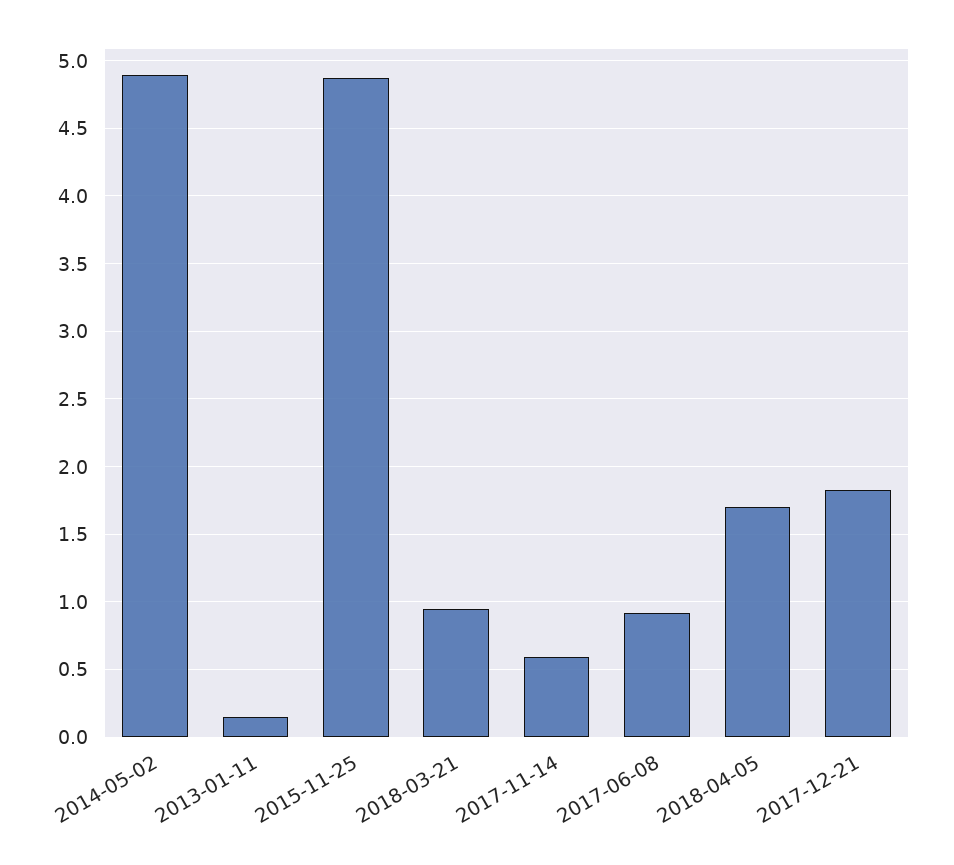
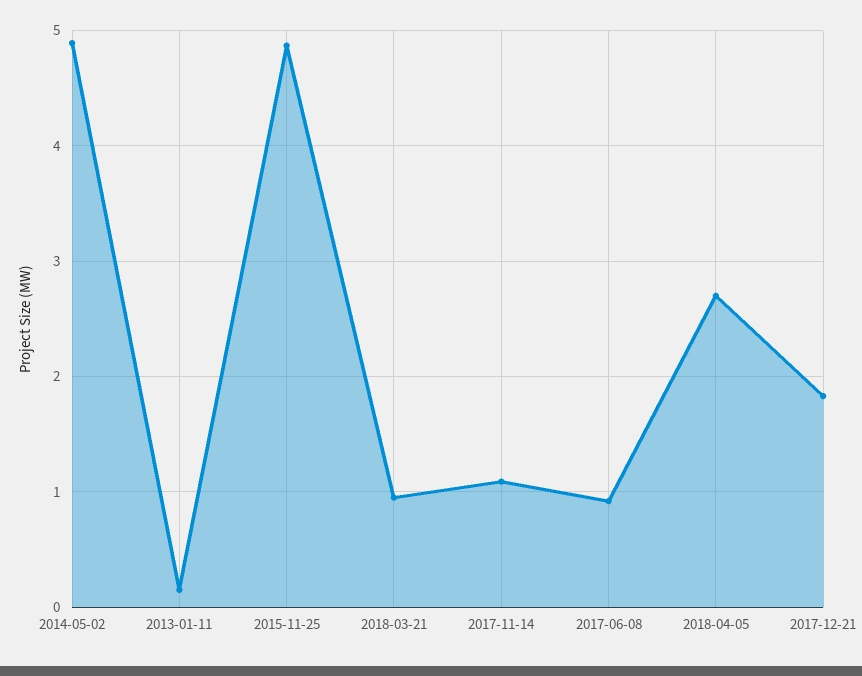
  {
    "2014-05-02": 4.9,
    "2013-01-11": 0.15,
    "2015-11-25": 4.85,
    "2018-03-21": 0.95,
-   "2017-11-14": 0.6,
+   "2017-11-14": 1.1,
    "2017-06-08": 0.9,
-   "2018-04-05": 1.7,
+   "2018-04-05": 2.7,
    "2017-12-21": 1.85
  }

